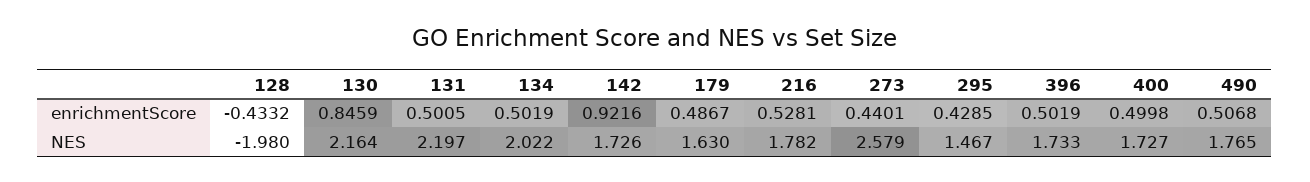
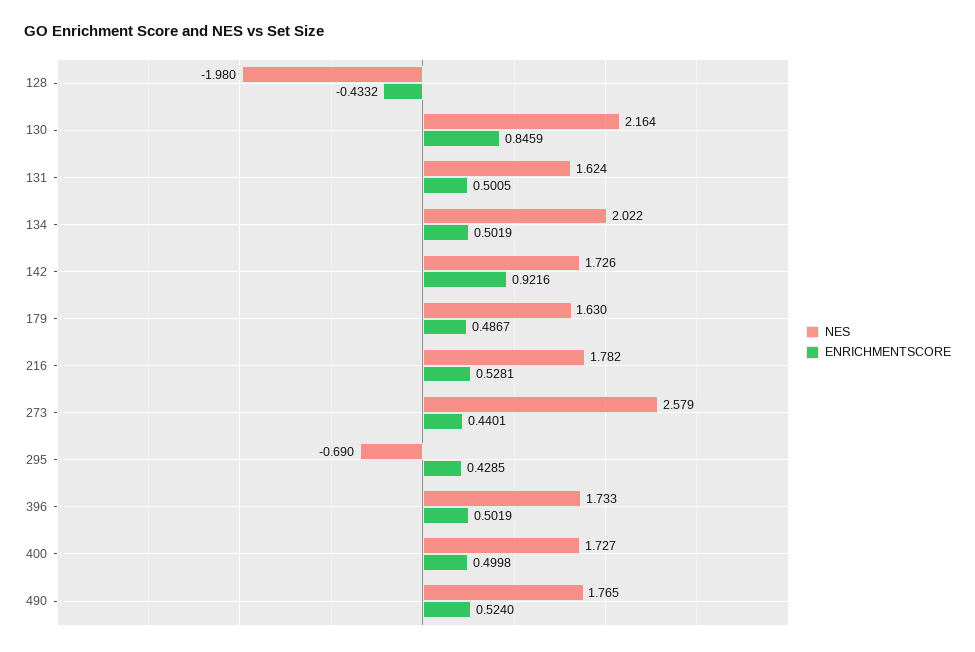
  {
    "enrichmentScore": {
      "128": -0.4332,
      "130": 0.8459,
      "131": 0.5005,
      "134": 0.5019,
      "142": 0.9216,
      "179": 0.4867,
      "216": 0.5281,
      "273": 0.4401,
      "295": 0.4285,
      "396": 0.5019,
      "400": 0.4998,
-     "490": 0.5068
+     "490": 0.524
    },
    "NES": {
      "128": -1.98,
      "130": 2.164,
-     "131": 2.197,
+     "131": 1.624,
      "134": 2.022,
      "142": 1.726,
      "179": 1.63,
      "216": 1.782,
      "273": 2.579,
-     "295": 1.467,
+     "295": -0.69,
      "396": 1.733,
      "400": 1.727,
      "490": 1.765
    }
  }

